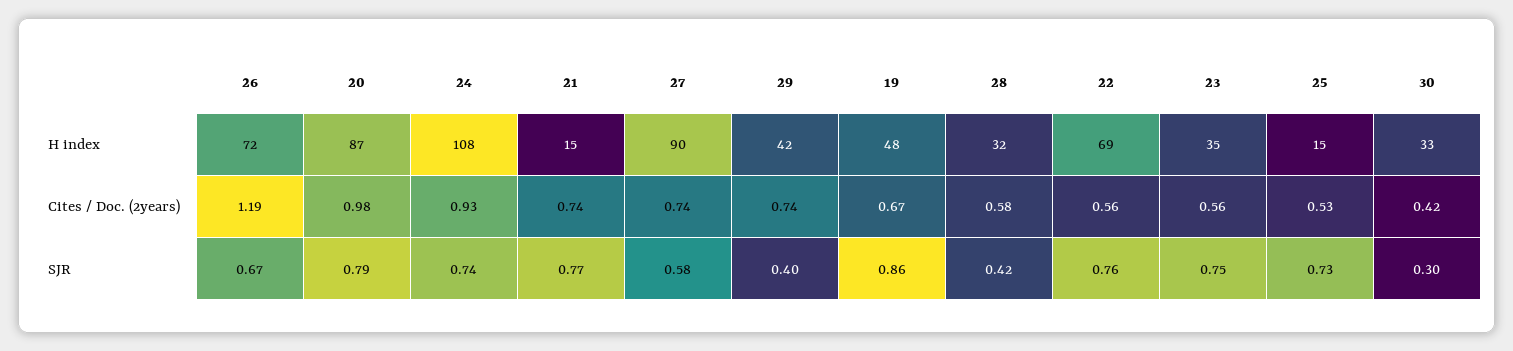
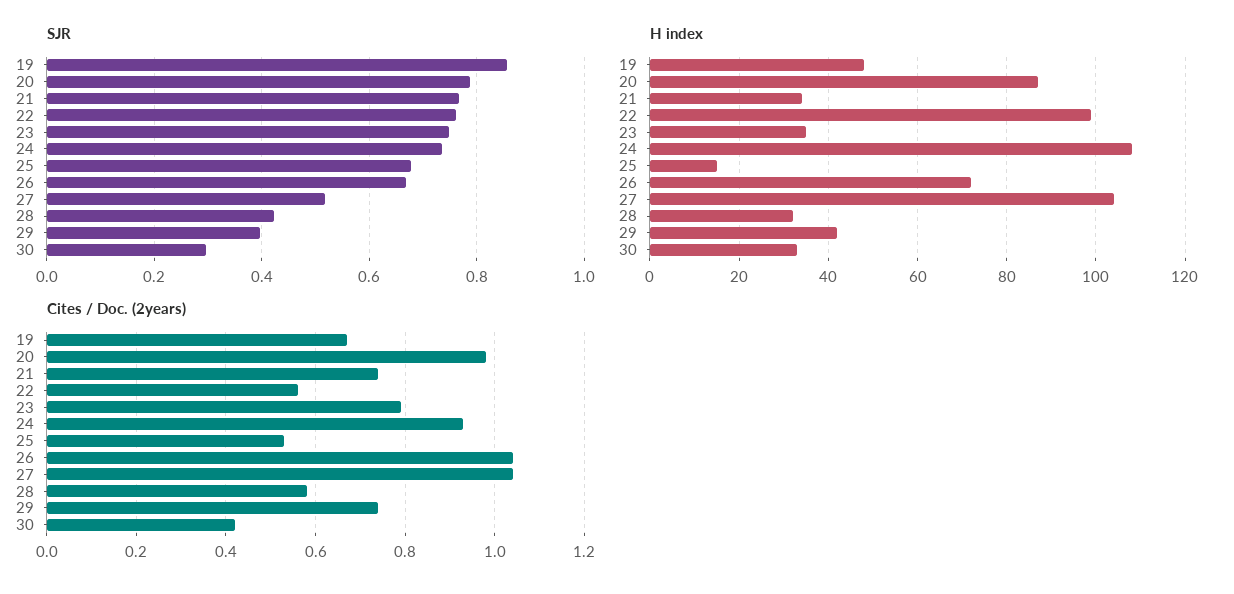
  {
    "H index": {
      "26": 72,
      "20": 87,
      "24": 108,
-     "21": 15,
+     "21": 35,
-     "27": 90,
+     "27": 105,
      "29": 42,
      "19": 48,
      "28": 32,
-     "22": 69,
+     "22": 100,
      "23": 35,
      "25": 15,
      "30": 33
    },
    "Cites / Doc. (2years)": {
-     "26": 1.19,
+     "26": 1.05,
      "20": 0.98,
      "24": 0.93,
      "21": 0.74,
-     "27": 0.74,
+     "27": 1.05,
      "29": 0.74,
      "19": 0.67,
      "28": 0.58,
      "22": 0.56,
-     "23": 0.56,
+     "23": 0.8,
      "25": 0.53,
      "30": 0.42
    },
    "SJR": {
      "26": 0.67,
      "20": 0.79,
      "24": 0.74,
      "21": 0.77,
-     "27": 0.58,
+     "27": 0.52,
      "29": 0.4,
      "19": 0.86,
      "28": 0.42,
      "22": 0.76,
      "23": 0.75,
-     "25": 0.73,
+     "25": 0.68,
      "30": 0.3
    }
  }

